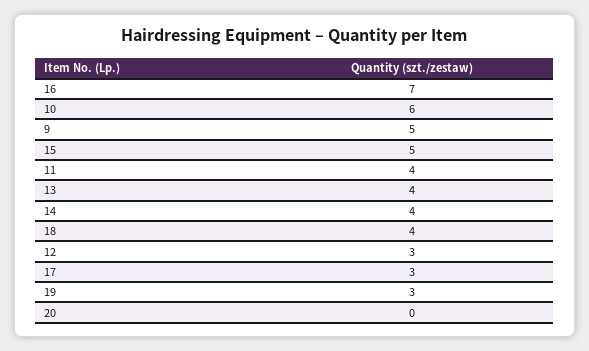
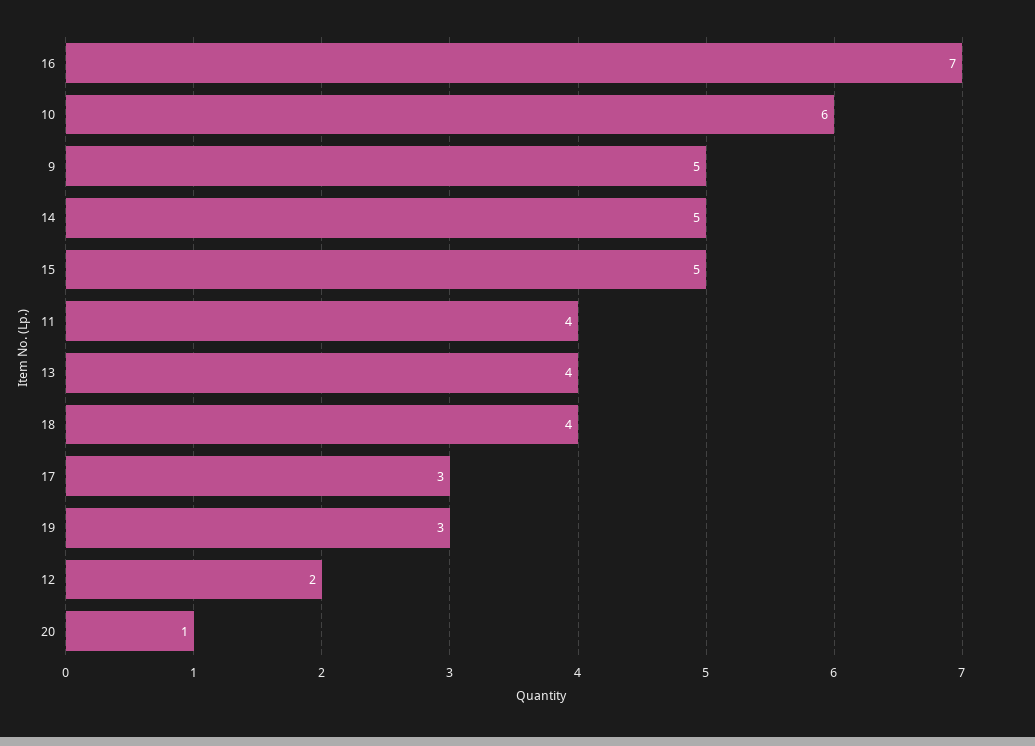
  {
    "16": 7,
    "10": 6,
    "9": 5,
    "15": 5,
    "11": 4,
    "13": 4,
-   "14": 4,
+   "14": 5,
    "18": 4,
-   "12": 3,
+   "12": 2,
    "17": 3,
    "19": 3,
-   "20": 0
+   "20": 1
  }

